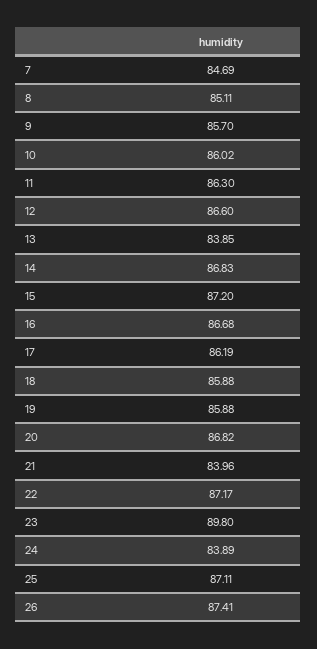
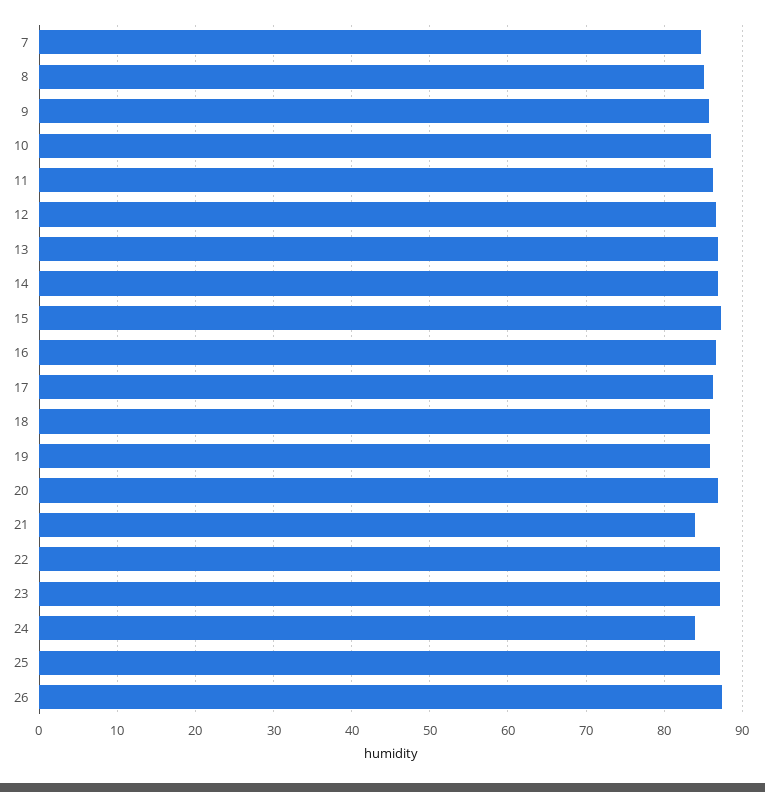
  {
    "7": 84.69,
    "8": 85.11,
    "9": 85.7,
    "10": 86.02,
    "11": 86.3,
    "12": 86.6,
-   "13": 83.85,
+   "13": 87,
    "14": 86.83,
    "15": 87.2,
    "16": 86.68,
    "17": 86.19,
    "18": 85.88,
    "19": 85.88,
    "20": 86.82,
    "21": 83.96,
    "22": 87.17,
-   "23": 89.8,
+   "23": 87,
    "24": 83.89,
    "25": 87.11,
    "26": 87.41
  }

